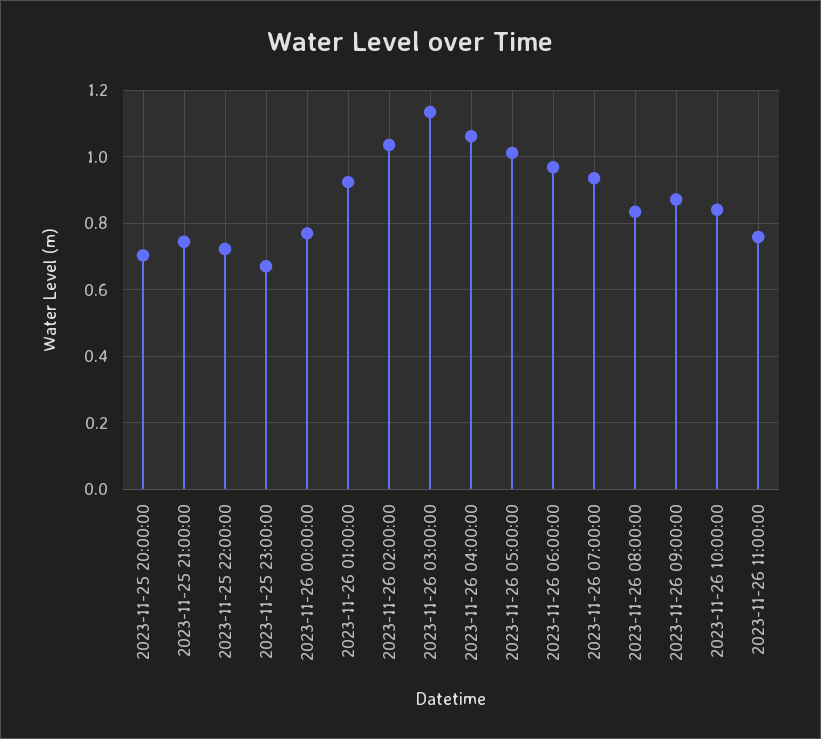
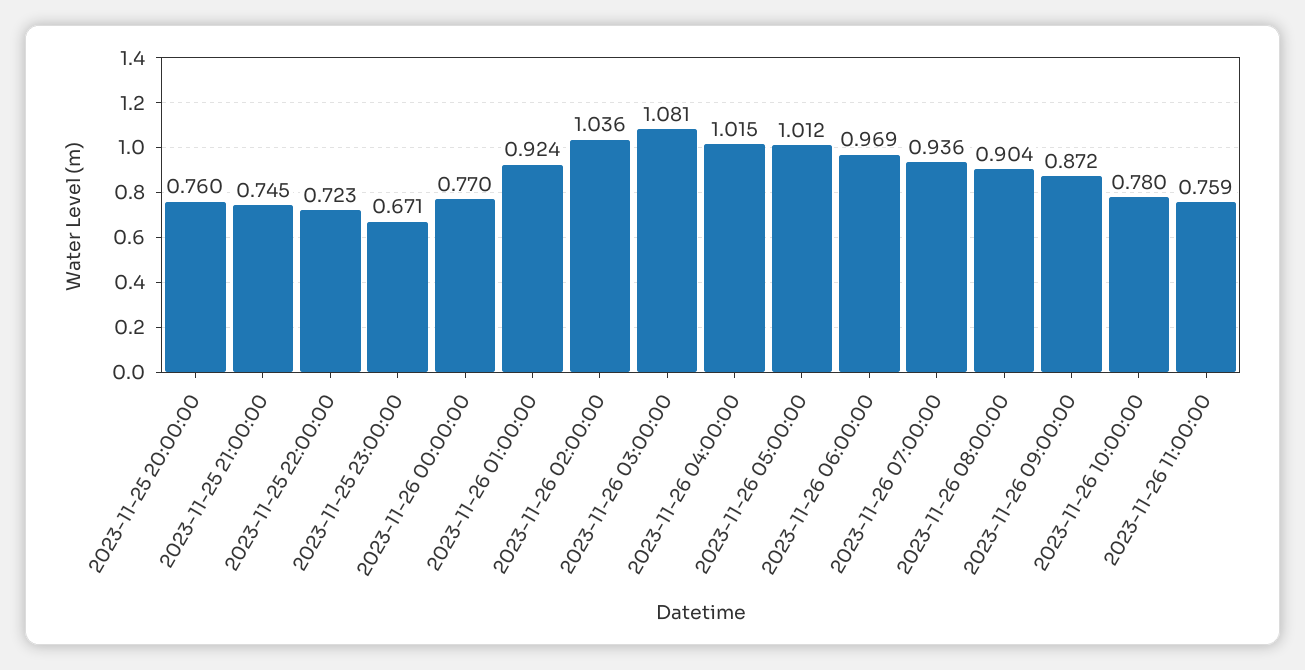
  {
-   "2023-11-25 20:00:00": 0.7,
+   "2023-11-25 20:00:00": 0.76,
    "2023-11-25 21:00:00": 0.745,
    "2023-11-25 22:00:00": 0.723,
    "2023-11-25 23:00:00": 0.671,
    "2023-11-26 00:00:00": 0.77,
    "2023-11-26 01:00:00": 0.924,
    "2023-11-26 02:00:00": 1.036,
-   "2023-11-26 03:00:00": 1.14,
+   "2023-11-26 03:00:00": 1.081,
-   "2023-11-26 04:00:00": 1.06,
+   "2023-11-26 04:00:00": 1.015,
    "2023-11-26 05:00:00": 1.012,
    "2023-11-26 06:00:00": 0.969,
    "2023-11-26 07:00:00": 0.936,
-   "2023-11-26 08:00:00": 0.84,
+   "2023-11-26 08:00:00": 0.904,
    "2023-11-26 09:00:00": 0.872,
-   "2023-11-26 10:00:00": 0.84,
+   "2023-11-26 10:00:00": 0.78,
    "2023-11-26 11:00:00": 0.759
  }

